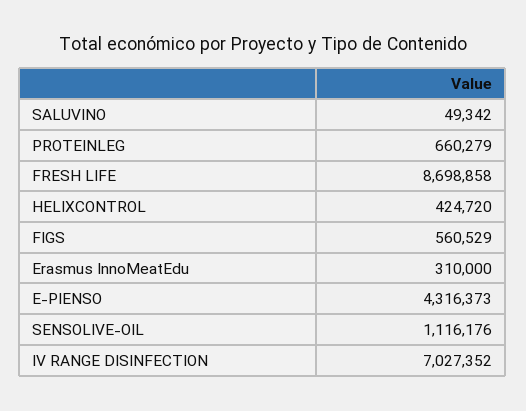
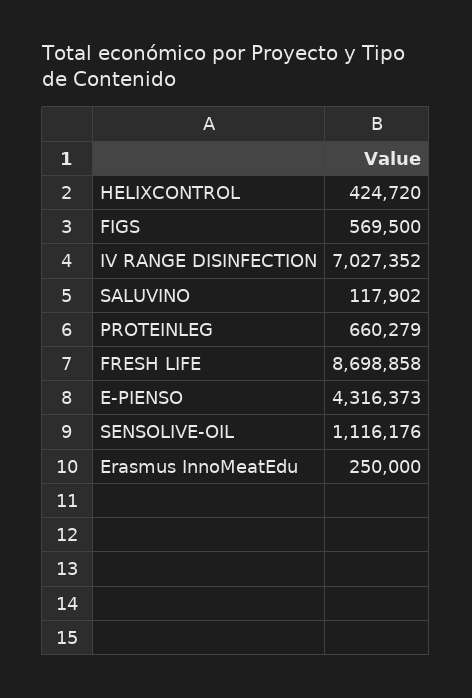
  {
-   "SALUVINO": 49342,
+   "SALUVINO": 117902,
    "PROTEINLEG": 660279,
    "FRESH LIFE": 8698858,
    "HELIXCONTROL": 424720,
-   "FIGS": 560529,
+   "FIGS": 569500,
-   "Erasmus InnoMeatEdu": 310000,
+   "Erasmus InnoMeatEdu": 250000,
    "E-PIENSO": 4316373,
    "SENSOLIVE-OIL": 1116176,
    "IV RANGE DISINFECTION": 7027352
  }

